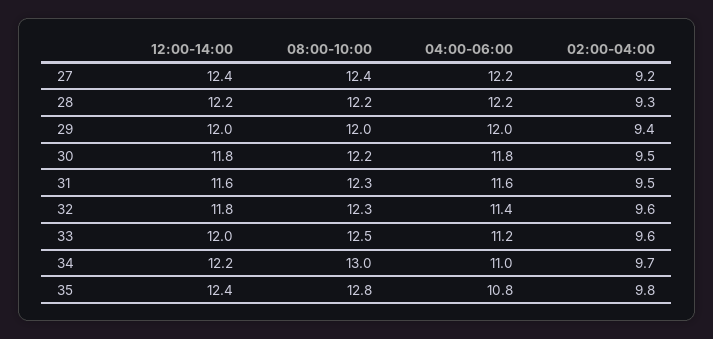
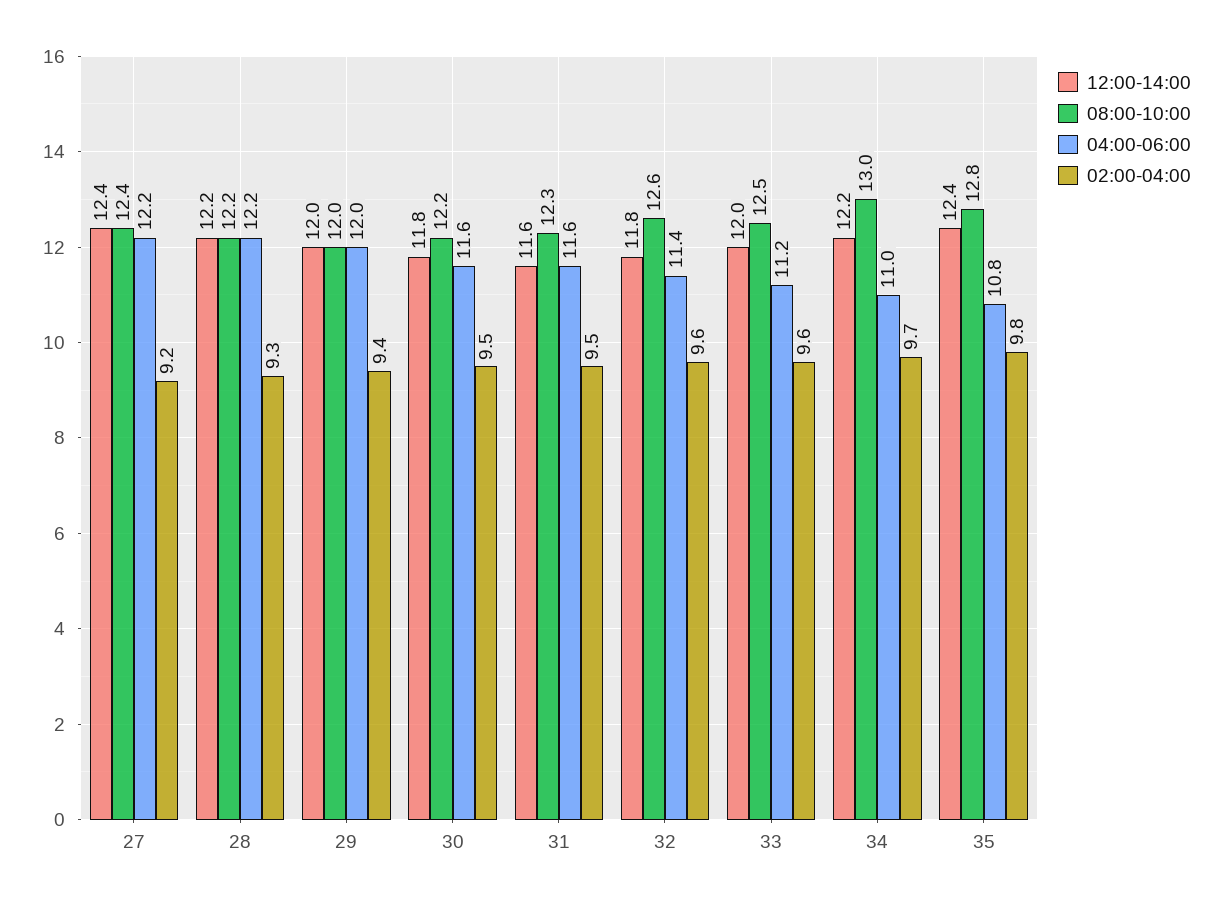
  {
    "12:00-14:00": {
      "27": 12.4,
      "28": 12.2,
      "29": 12,
      "30": 11.8,
      "31": 11.6,
      "32": 11.8,
      "33": 12,
      "34": 12.2,
      "35": 12.4
    },
    "08:00-10:00": {
      "27": 12.4,
      "28": 12.2,
      "29": 12,
      "30": 12.2,
      "31": 12.3,
-     "32": 12.3,
+     "32": 12.6,
      "33": 12.5,
      "34": 13,
      "35": 12.8
    },
    "04:00-06:00": {
      "27": 12.2,
      "28": 12.2,
      "29": 12,
-     "30": 11.8,
+     "30": 11.6,
      "31": 11.6,
      "32": 11.4,
      "33": 11.2,
      "34": 11,
      "35": 10.8
    },
    "02:00-04:00": {
      "27": 9.2,
      "28": 9.3,
      "29": 9.4,
      "30": 9.5,
      "31": 9.5,
      "32": 9.6,
      "33": 9.6,
      "34": 9.7,
      "35": 9.8
    }
  }

